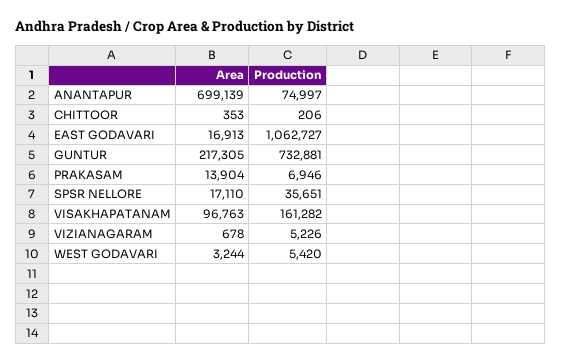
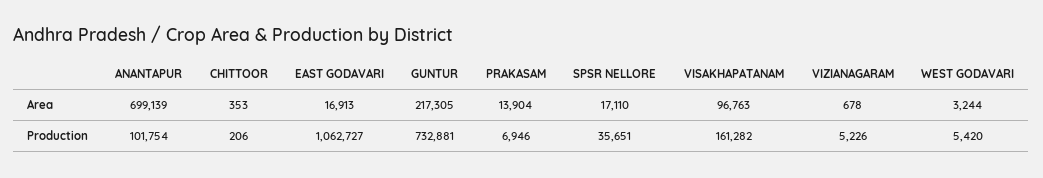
  {
    "Area": {
      "ANANTAPUR": 699139,
      "CHITTOOR": 353,
      "EAST GODAVARI": 16913,
      "GUNTUR": 217305,
      "PRAKASAM": 13904,
      "SPSR NELLORE": 17110,
      "VISAKHAPATANAM": 96763,
      "VIZIANAGARAM": 678,
      "WEST GODAVARI": 3244
    },
    "Production": {
-     "ANANTAPUR": 74997,
+     "ANANTAPUR": 101754,
      "CHITTOOR": 206,
      "EAST GODAVARI": 1062727,
      "GUNTUR": 732881,
      "PRAKASAM": 6946,
      "SPSR NELLORE": 35651,
      "VISAKHAPATANAM": 161282,
      "VIZIANAGARAM": 5226,
      "WEST GODAVARI": 5420
    }
  }

